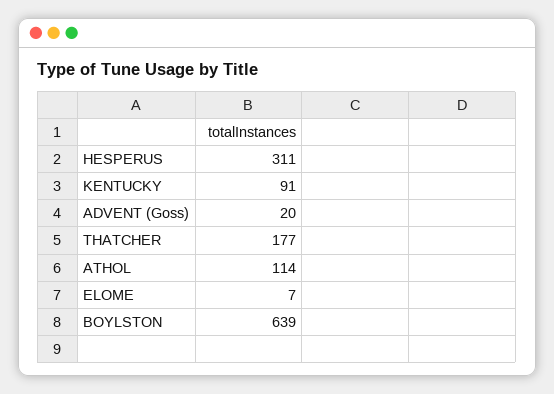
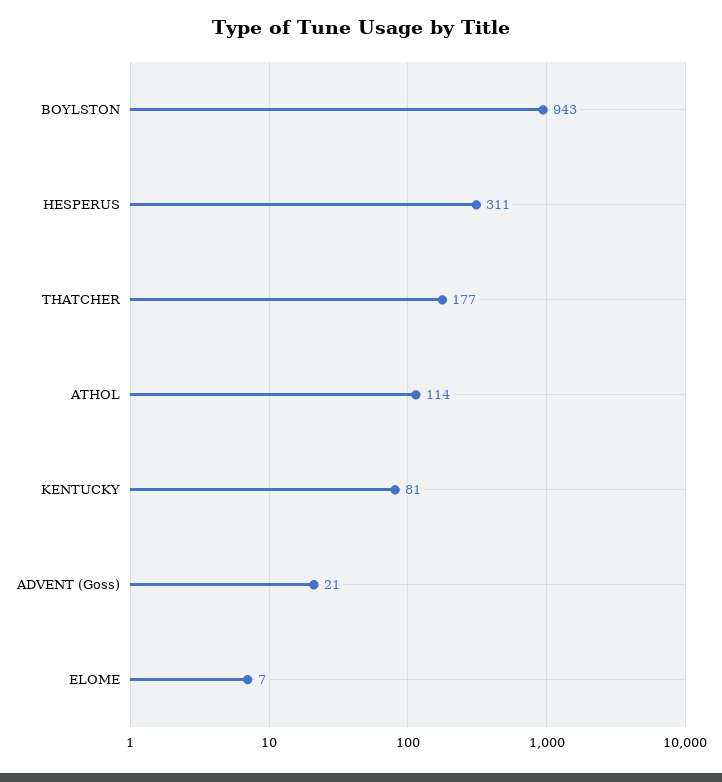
  {
    "HESPERUS": 311,
-   "KENTUCKY": 91,
+   "KENTUCKY": 81,
-   "ADVENT (Goss)": 20,
+   "ADVENT (Goss)": 21,
    "THATCHER": 177,
    "ATHOL": 114,
    "ELOME": 7,
-   "BOYLSTON": 639
+   "BOYLSTON": 943
  }

